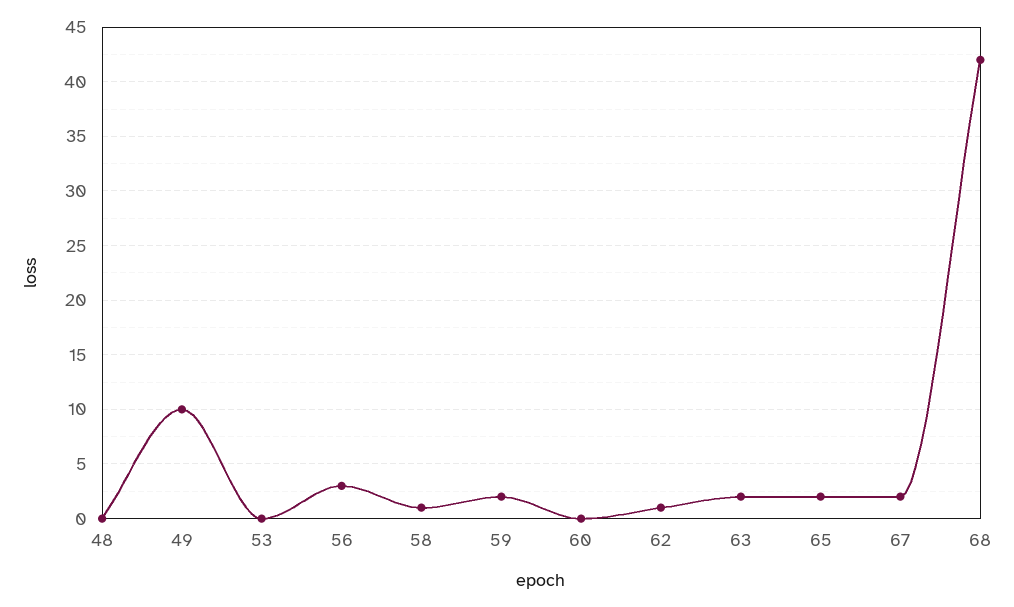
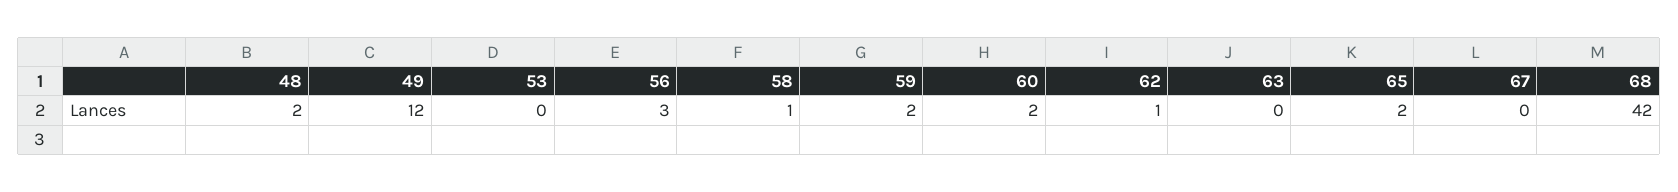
  {
-   "48": 0,
+   "48": 2,
-   "49": 10,
+   "49": 12,
    "53": 0,
    "56": 3,
    "58": 1,
    "59": 2,
-   "60": 0,
+   "60": 2,
    "62": 1,
-   "63": 2,
+   "63": 0,
    "65": 2,
-   "67": 2,
+   "67": 0,
    "68": 42
  }

